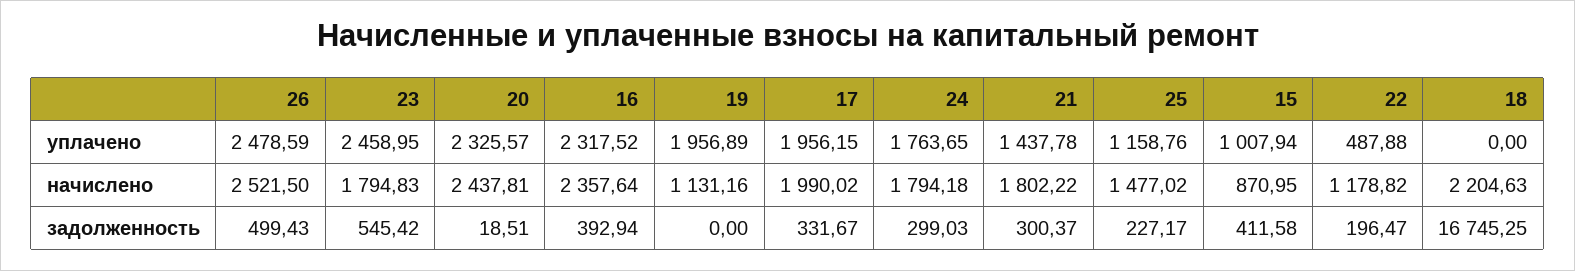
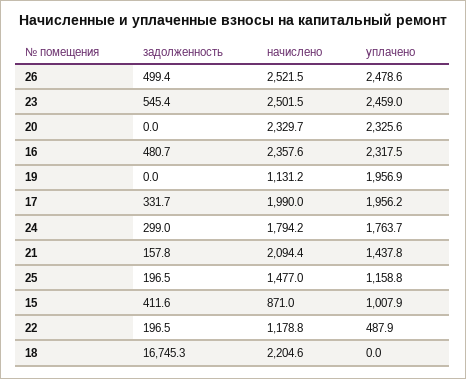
  {
    "26": {
      "уплачено": 2478.59,
      "начислено": 2521.5,
      "задолженность": 499.43
    },
    "23": {
      "уплачено": 2458.95,
-     "начислено": 1794.83,
+     "начислено": 2501.5,
      "задолженность": 545.42
    },
    "20": {
      "уплачено": 2325.57,
-     "начислено": 2437.81,
+     "начислено": 2329.7,
-     "задолженность": 18.51
+     "задолженность": 0
    },
    "16": {
      "уплачено": 2317.52,
      "начислено": 2357.64,
-     "задолженность": 392.94
+     "задолженность": 480.7
    },
    "19": {
      "уплачено": 1956.89,
      "начислено": 1131.16,
      "задолженность": 0
    },
    "17": {
      "уплачено": 1956.15,
      "начислено": 1990.02,
      "задолженность": 331.67
    },
    "24": {
      "уплачено": 1763.65,
      "начислено": 1794.18,
      "задолженность": 299.03
    },
    "21": {
      "уплачено": 1437.78,
-     "начислено": 1802.22,
+     "начислено": 2094.4,
-     "задолженность": 300.37
+     "задолженность": 157.8
    },
    "25": {
      "уплачено": 1158.76,
      "начислено": 1477.02,
-     "задолженность": 227.17
+     "задолженность": 196.5
    },
    "15": {
      "уплачено": 1007.94,
      "начислено": 870.95,
      "задолженность": 411.58
    },
    "22": {
      "уплачено": 487.88,
      "начислено": 1178.82,
      "задолженность": 196.47
    },
    "18": {
      "уплачено": 0,
      "начислено": 2204.63,
      "задолженность": 16745.25
    }
  }

